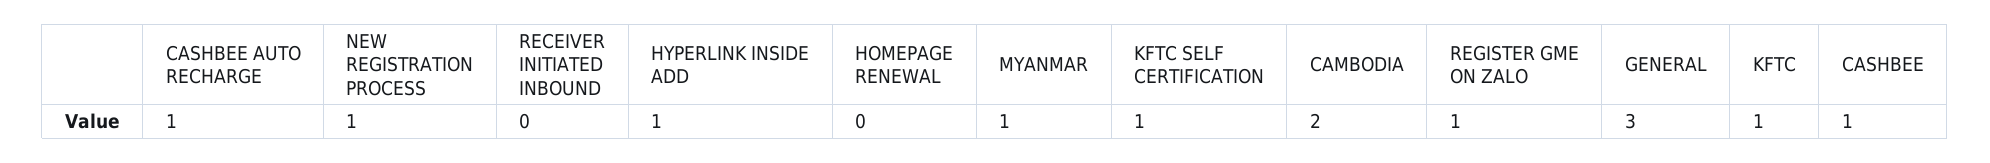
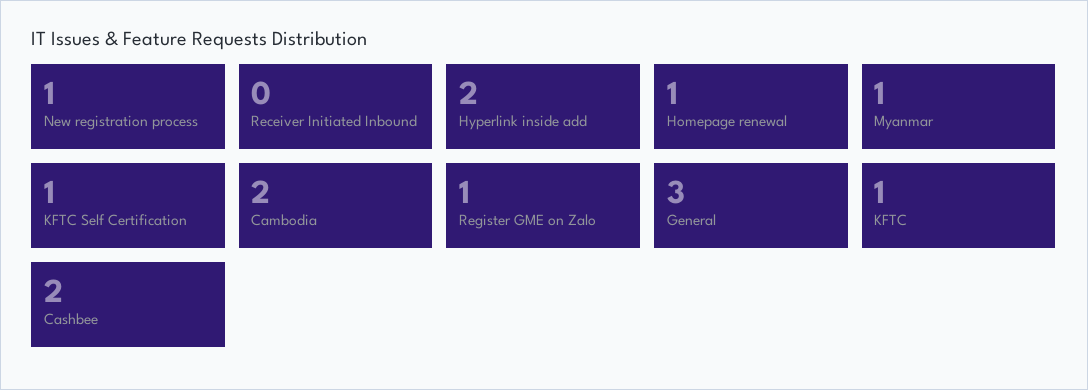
  {
-   "CASHBEE AUTO RECHARGE": 1,
    "NEW REGISTRATION PROCESS": 1,
    "RECEIVER INITIATED INBOUND": 0,
-   "HYPERLINK INSIDE ADD": 1,
+   "HYPERLINK INSIDE ADD": 2,
-   "HOMEPAGE RENEWAL": 0,
+   "HOMEPAGE RENEWAL": 1,
    "MYANMAR": 1,
    "KFTC SELF CERTIFICATION": 1,
    "CAMBODIA": 2,
    "REGISTER GME ON ZALO": 1,
    "GENERAL": 3,
    "KFTC": 1,
-   "CASHBEE": 1
+   "CASHBEE": 2
  }

